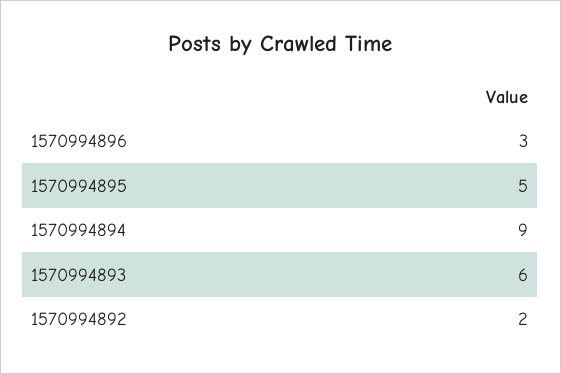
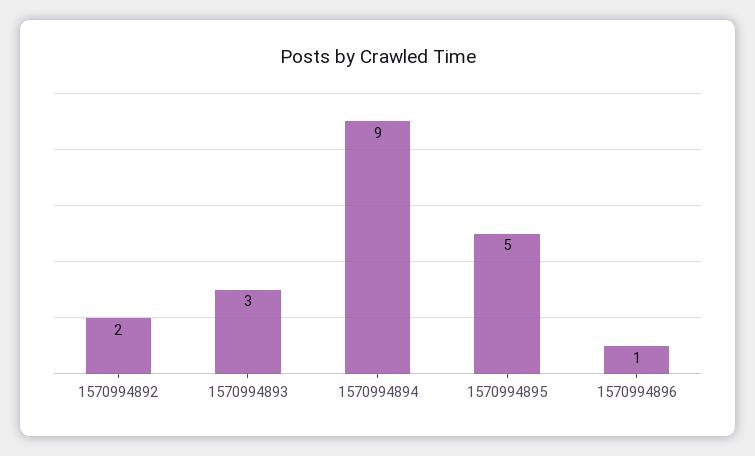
  {
-   "1570994896": 3,
+   "1570994896": 1,
    "1570994895": 5,
    "1570994894": 9,
-   "1570994893": 6,
+   "1570994893": 3,
    "1570994892": 2
  }

